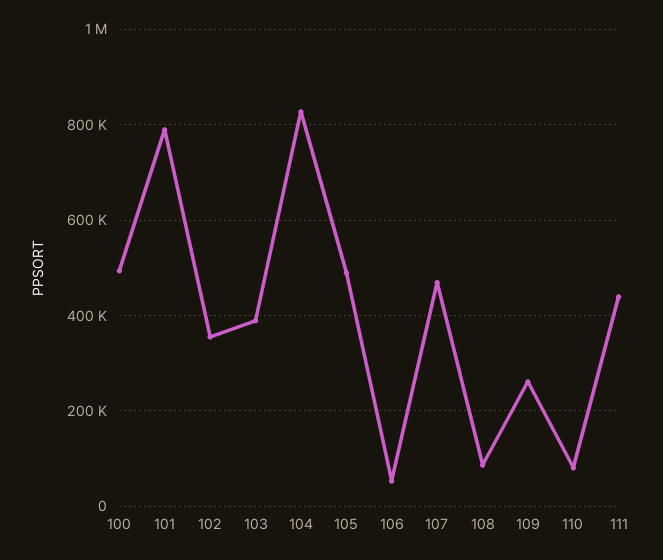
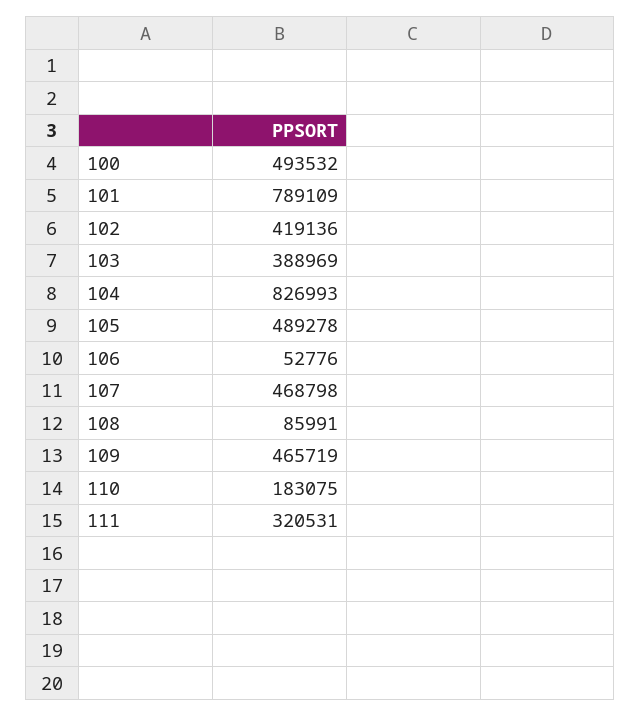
  {
    "100": 493532,
    "101": 789109,
-   "102": 360000,
+   "102": 419136,
    "103": 388969,
    "104": 826993,
    "105": 489278,
    "106": 52776,
    "107": 468798,
    "108": 85991,
-   "109": 260000,
+   "109": 465719,
-   "110": 80000,
+   "110": 183075,
-   "111": 440000
+   "111": 320531
  }

